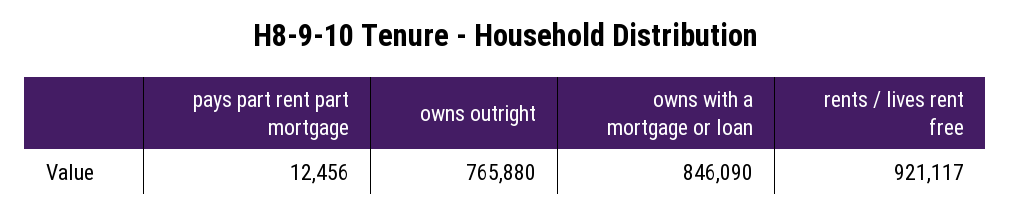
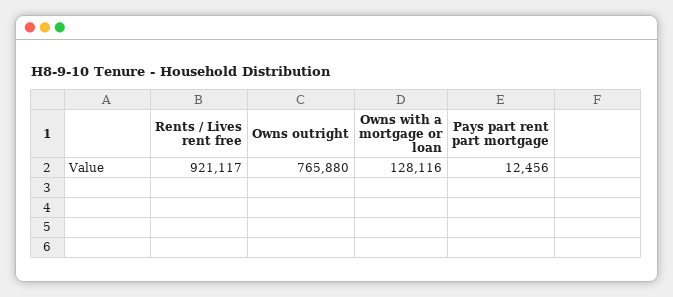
  {
    "pays part rent part mortgage": 12456,
    "owns outright": 765880,
-   "owns with a mortgage or loan": 846090,
+   "owns with a mortgage or loan": 128116,
    "rents / lives rent free": 921117
  }

